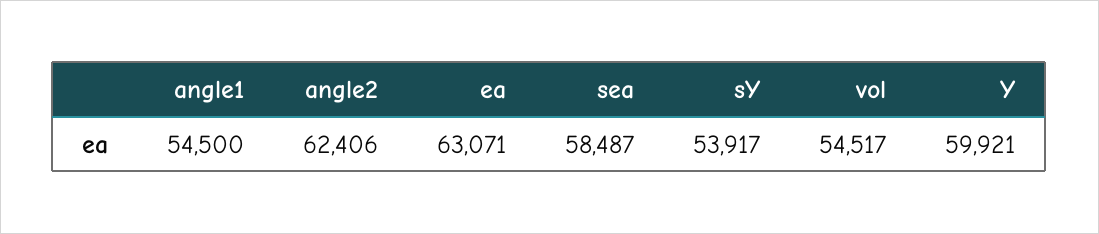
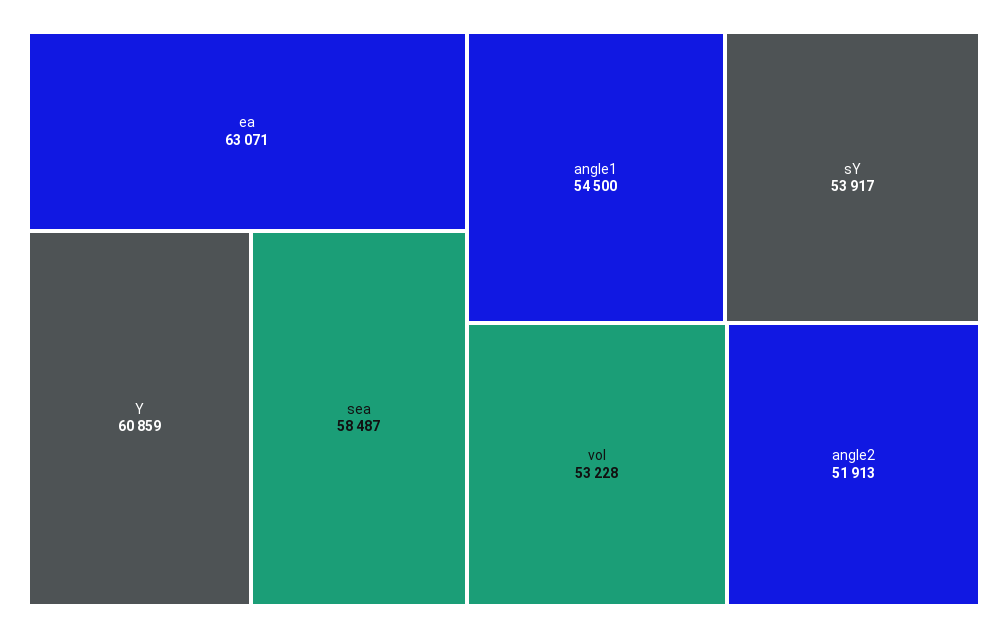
  {
    "angle1": 54500,
-   "angle2": 62406,
+   "angle2": 51913,
    "ea": 63071,
    "sea": 58487,
    "sY": 53917,
-   "vol": 54517,
+   "vol": 53228,
-   "Y": 59921
+   "Y": 60859
  }

